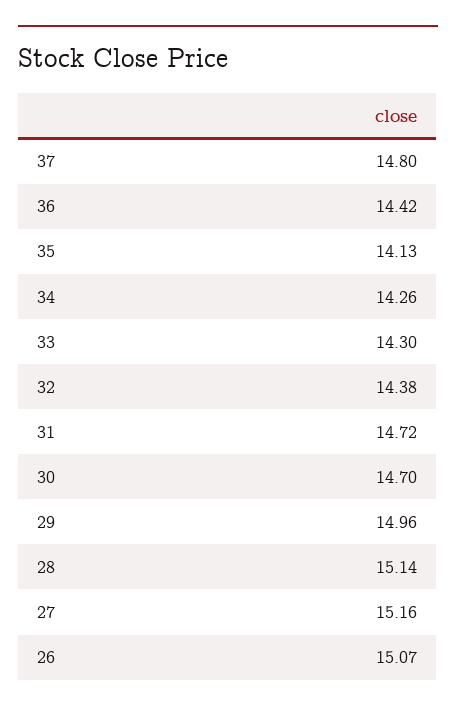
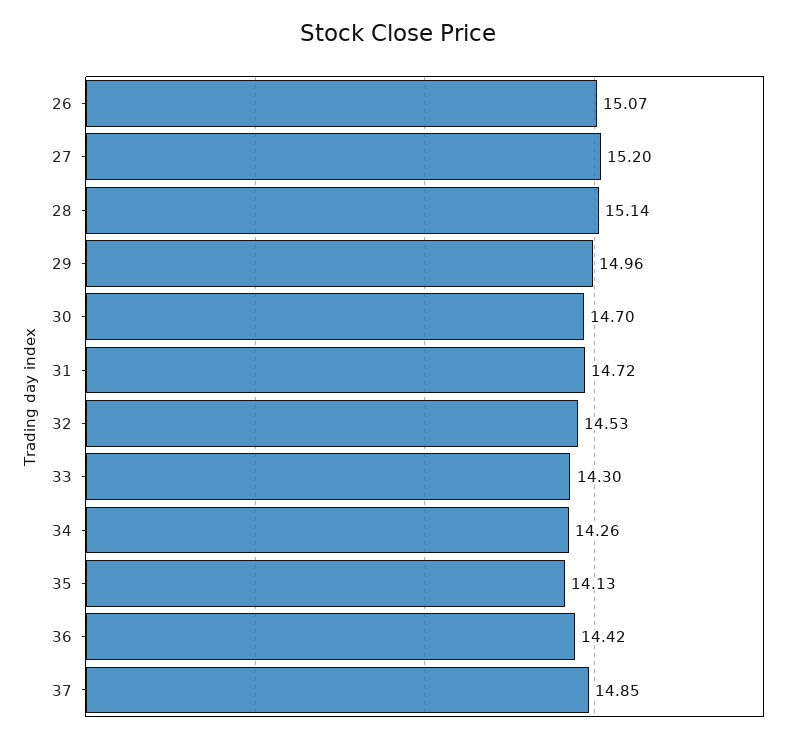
  {
-   "37": 14.8,
+   "37": 14.85,
    "36": 14.42,
    "35": 14.13,
    "34": 14.26,
    "33": 14.3,
-   "32": 14.38,
+   "32": 14.53,
    "31": 14.72,
    "30": 14.7,
    "29": 14.96,
    "28": 15.14,
-   "27": 15.16,
+   "27": 15.2,
    "26": 15.07
  }

